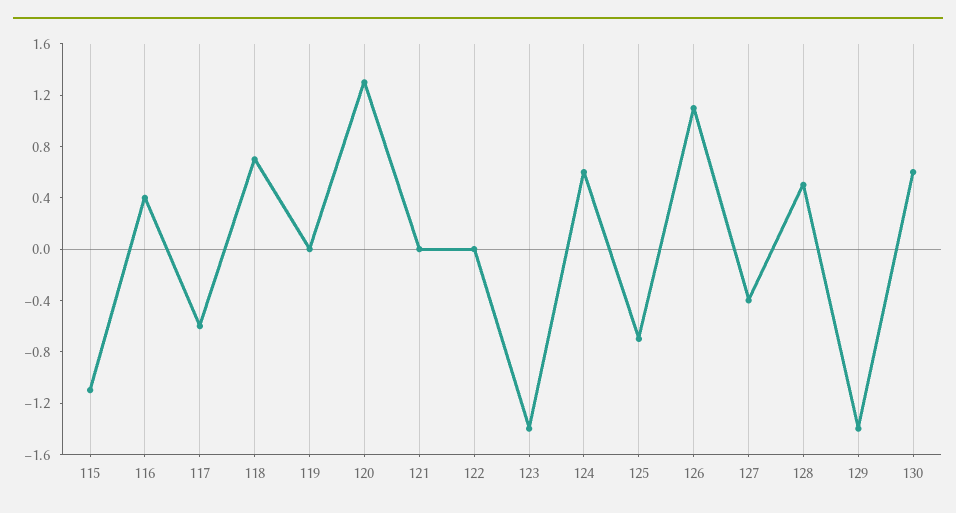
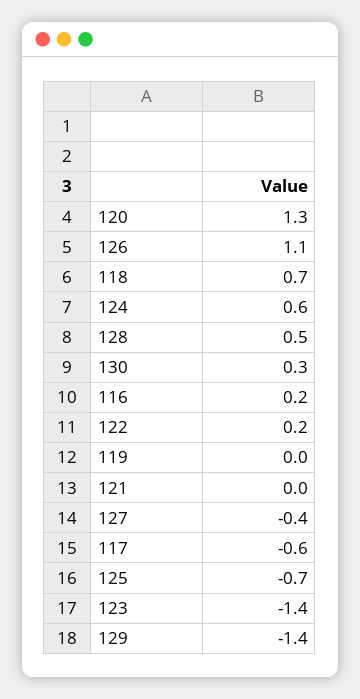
  {
-   "115": -1.1,
-   "116": 0.4,
+   "116": 0.2,
    "117": -0.6,
    "118": 0.7,
    "119": 0,
    "120": 1.3,
    "121": 0,
-   "122": 0,
+   "122": 0.2,
    "123": -1.4,
    "124": 0.6,
    "125": -0.7,
    "126": 1.1,
    "127": -0.4,
    "128": 0.5,
    "129": -1.4,
-   "130": 0.6
+   "130": 0.3
  }

